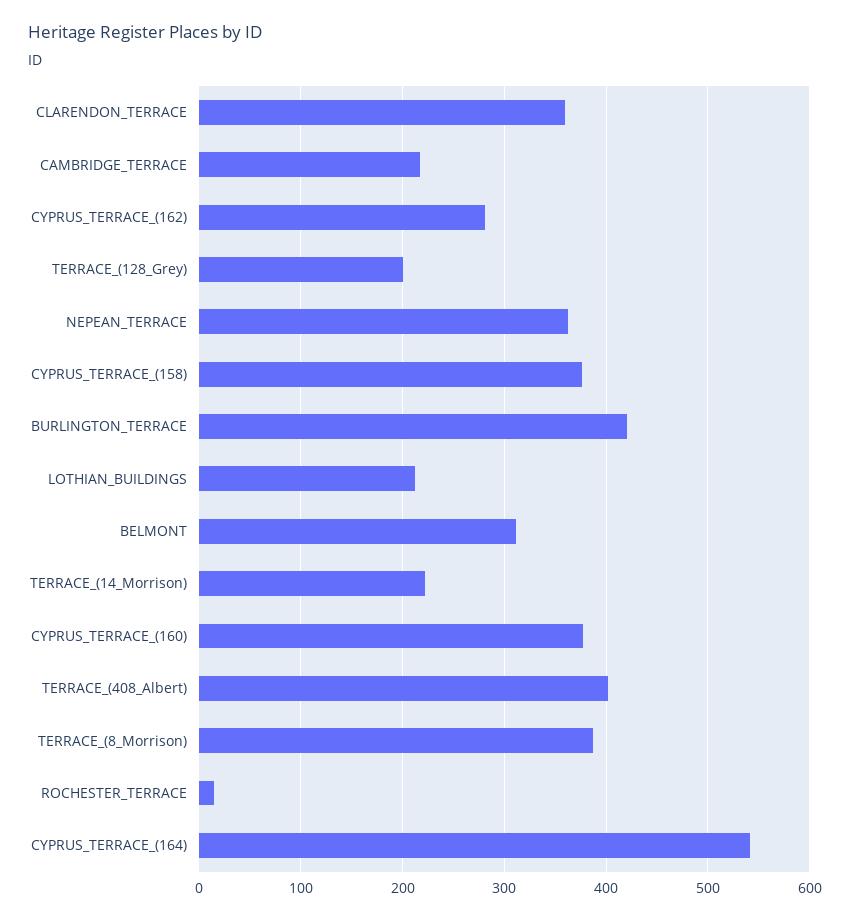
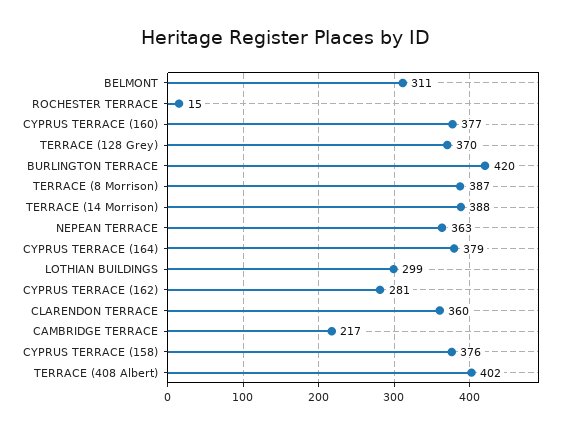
  {
    "CLARENDON_TERRACE": 360,
    "CAMBRIDGE_TERRACE": 217,
    "CYPRUS_TERRACE_(162)": 281,
-   "TERRACE_(128_Grey)": 200,
+   "TERRACE_(128_Grey)": 370,
    "NEPEAN_TERRACE": 363,
    "CYPRUS_TERRACE_(158)": 376,
    "BURLINGTON_TERRACE": 420,
-   "LOTHIAN_BUILDINGS": 210,
+   "LOTHIAN_BUILDINGS": 299,
    "BELMONT": 311,
-   "TERRACE_(14_Morrison)": 220,
+   "TERRACE_(14_Morrison)": 388,
    "CYPRUS_TERRACE_(160)": 377,
    "TERRACE_(408_Albert)": 402,
    "TERRACE_(8_Morrison)": 387,
    "ROCHESTER_TERRACE": 15,
-   "CYPRUS_TERRACE_(164)": 540
+   "CYPRUS_TERRACE_(164)": 379
  }

